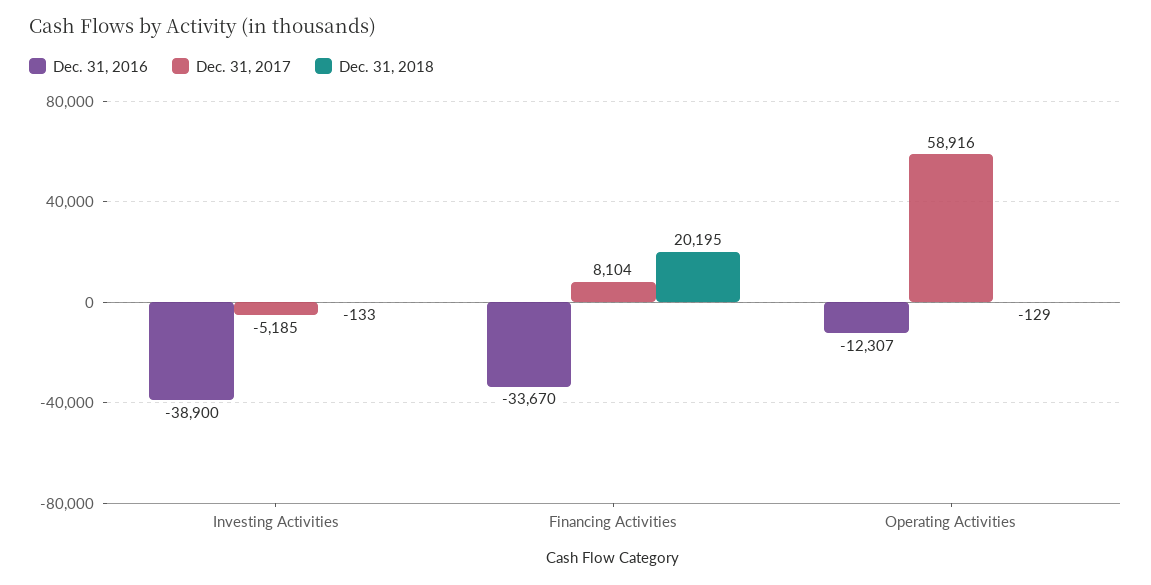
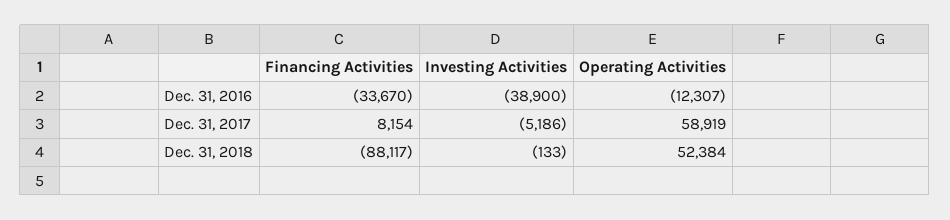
  {
    "Dec. 31, 2016": {
      "Investing Activities": -38900,
      "Financing Activities": -33670,
      "Operating Activities": -12307
    },
    "Dec. 31, 2017": {
-     "Investing Activities": -5185,
+     "Investing Activities": -5186,
-     "Financing Activities": 8104,
+     "Financing Activities": 8154,
-     "Operating Activities": 58916
+     "Operating Activities": 58919
    },
    "Dec. 31, 2018": {
      "Investing Activities": -133,
-     "Financing Activities": 20195,
+     "Financing Activities": -88117,
-     "Operating Activities": -129
+     "Operating Activities": 52384
    }
  }

